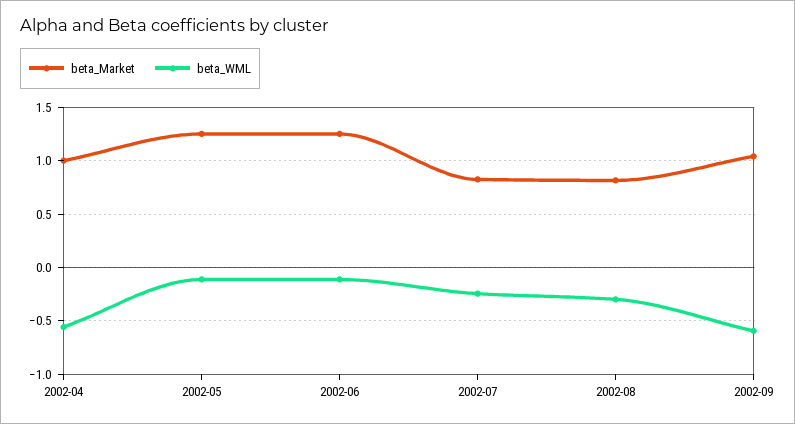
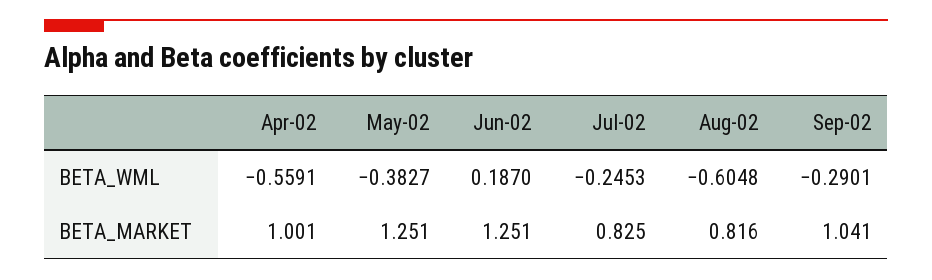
  {
    "beta_Market": {
      "2002-04": 1.001,
      "2002-05": 1.251,
      "2002-06": 1.251,
      "2002-07": 0.825,
      "2002-08": 0.816,
      "2002-09": 1.041
    },
    "beta_WML": {
      "2002-04": -0.5591,
-     "2002-05": -0.1,
+     "2002-05": -0.3827,
-     "2002-06": -0.1,
+     "2002-06": 0.187,
      "2002-07": -0.2453,
-     "2002-08": -0.3,
+     "2002-08": -0.6048,
-     "2002-09": -0.6
+     "2002-09": -0.2901
    }
  }

